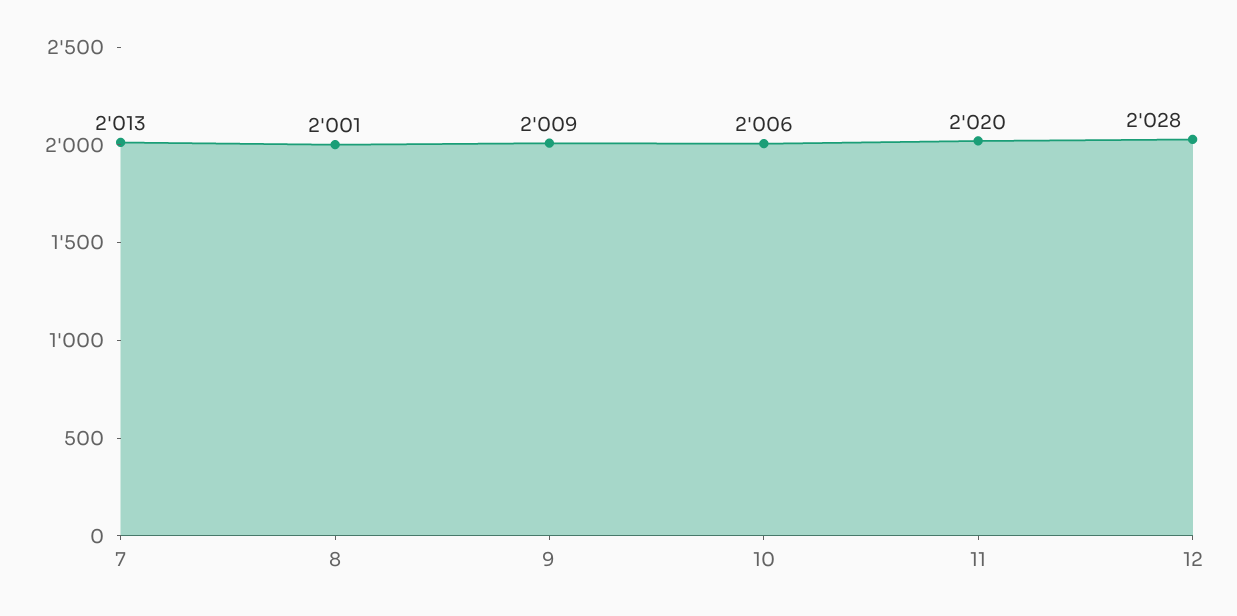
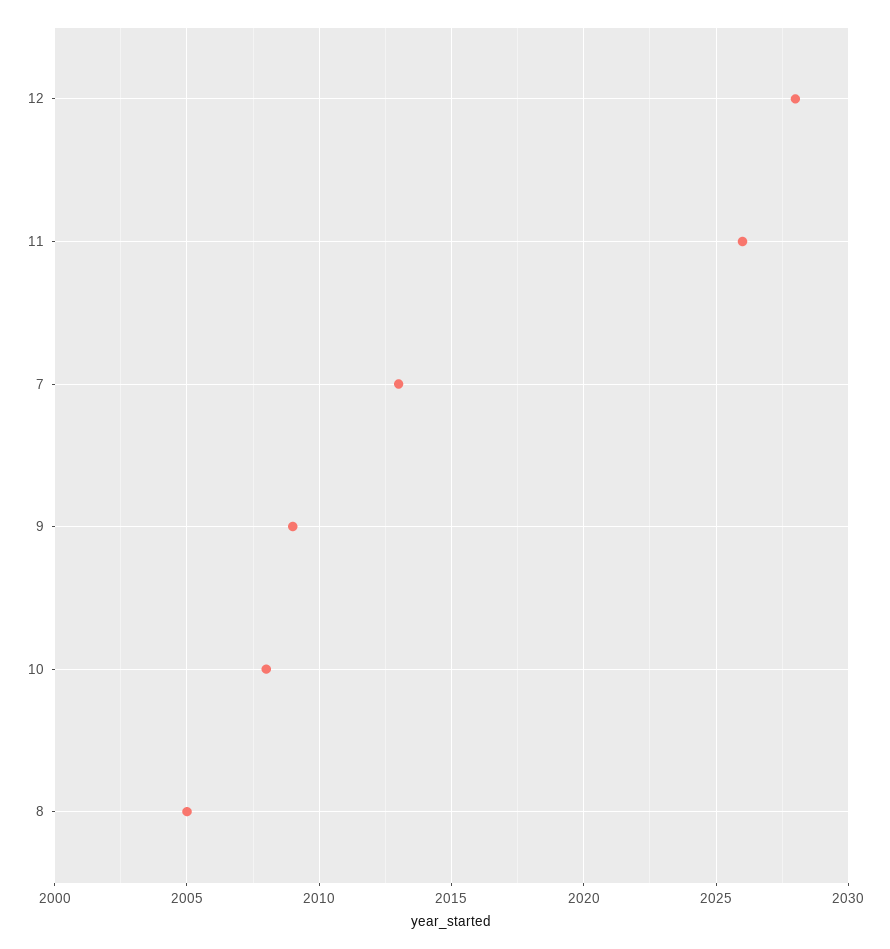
  {
    "7": 2013,
-   "8": 2001,
+   "8": 2005,
    "9": 2009,
-   "10": 2006,
+   "10": 2008,
-   "11": 2020,
+   "11": 2026,
    "12": 2028
  }

